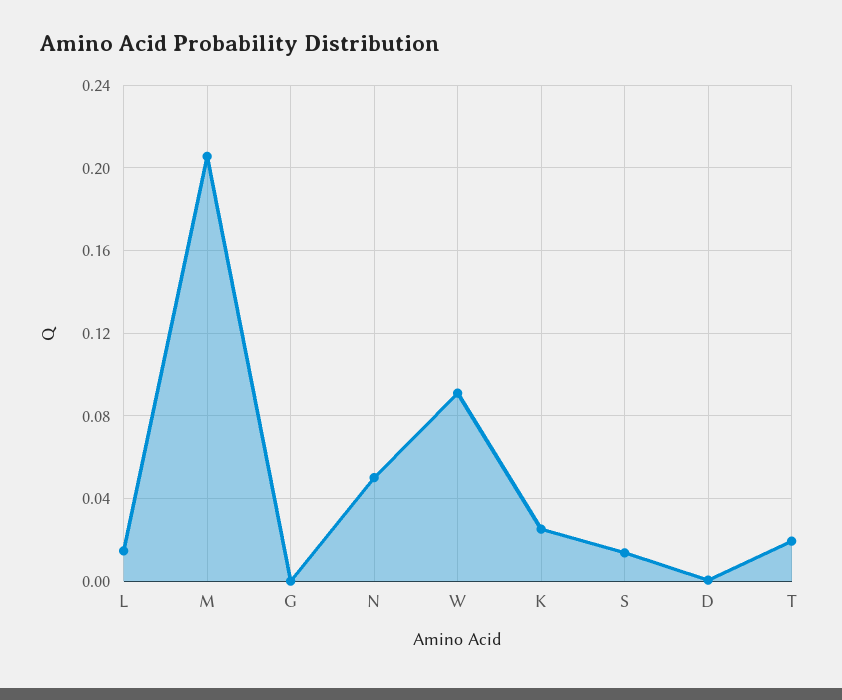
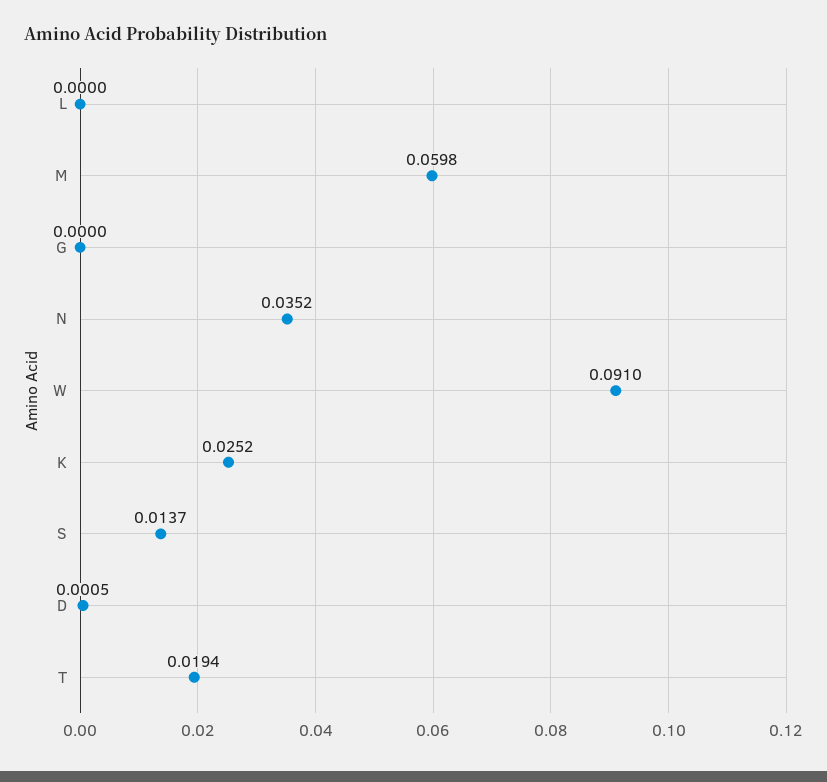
  {
-   "L": 0.015,
+   "L": 0,
-   "M": 0.205,
+   "M": 0.0598,
    "G": 0,
-   "N": 0.05,
+   "N": 0.0352,
    "W": 0.091,
    "K": 0.0252,
    "S": 0.0137,
    "D": 0.0005,
    "T": 0.0194
  }

